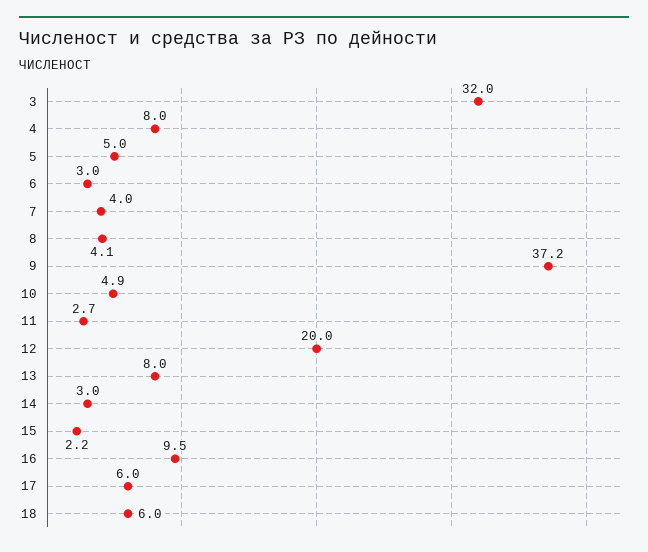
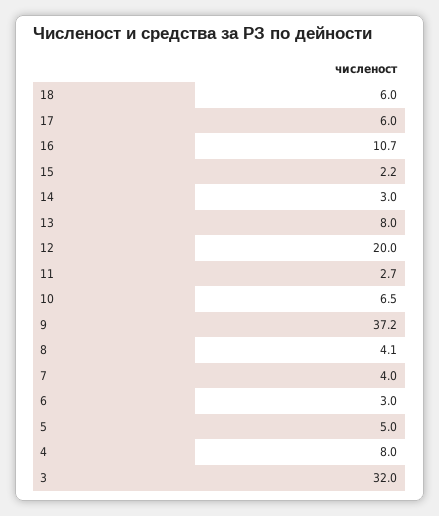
  {
    "3": 32,
    "4": 8,
    "5": 5,
    "6": 3,
    "7": 4,
    "8": 4.1,
    "9": 37.2,
-   "10": 4.9,
+   "10": 6.5,
    "11": 2.7,
    "12": 20,
    "13": 8,
    "14": 3,
    "15": 2.2,
-   "16": 9.5,
+   "16": 10.7,
    "17": 6,
    "18": 6
  }

